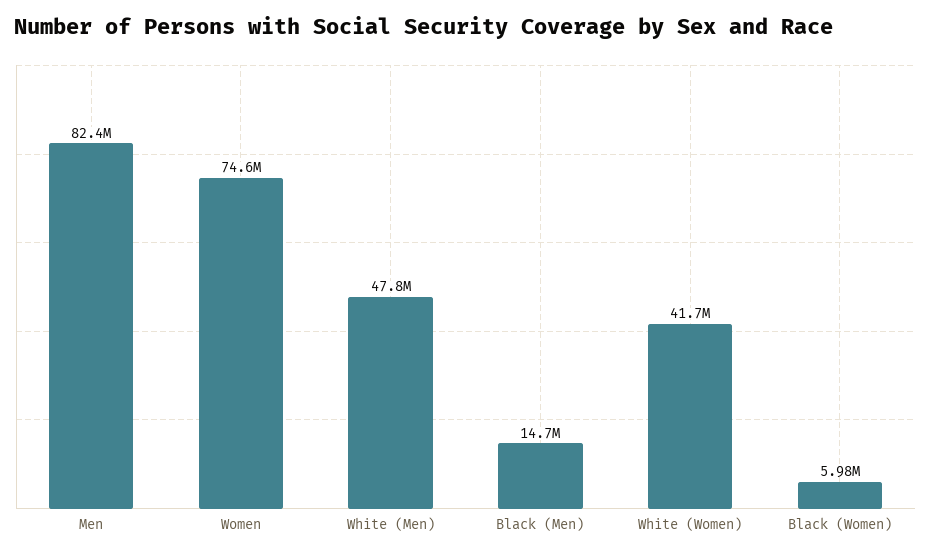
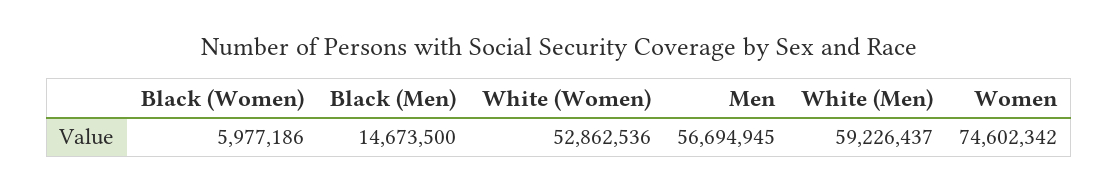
  {
-   "Men": 82400000,
+   "Men": 56694945,
    "Women": 74602342,
-   "White (Men)": 47800000,
+   "White (Men)": 59226437,
    "Black (Men)": 14673500,
-   "White (Women)": 41700000,
+   "White (Women)": 52862536,
    "Black (Women)": 5977186
  }

